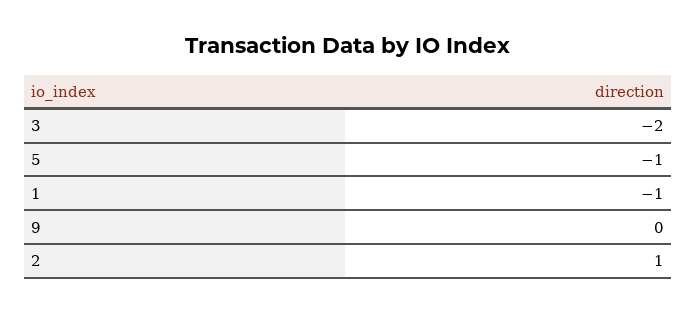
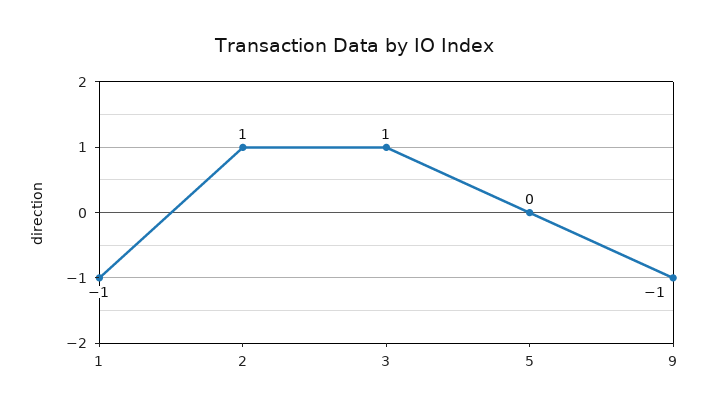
  {
-   "3": -2,
+   "3": 1,
-   "5": -1,
+   "5": 0,
    "1": -1,
-   "9": 0,
+   "9": -1,
    "2": 1
  }

